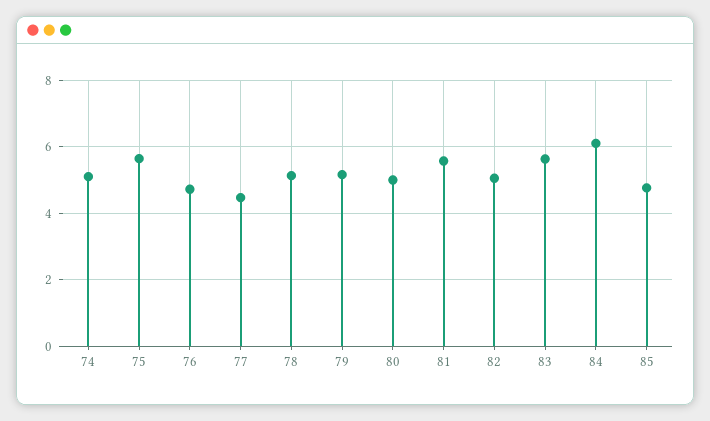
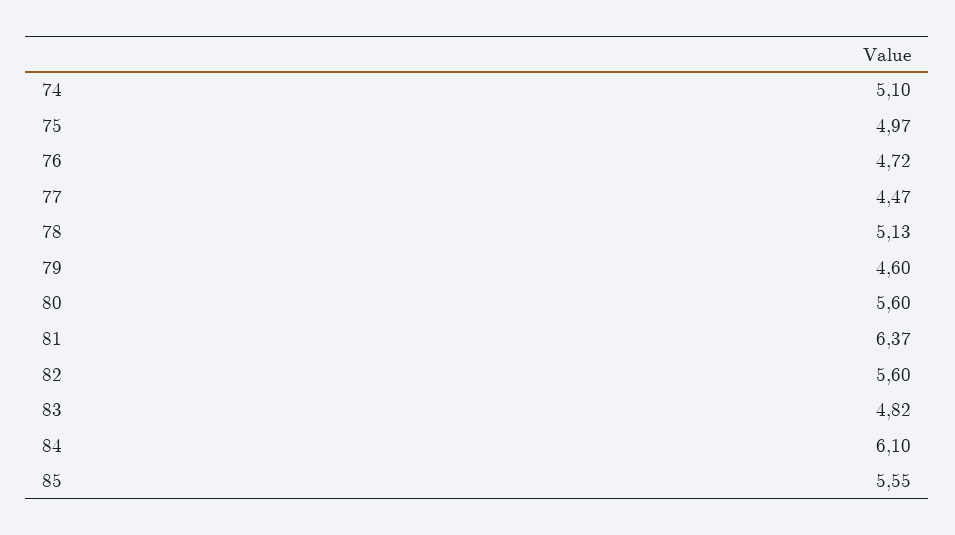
  {
    "74": 5.1,
-   "75": 5.6,
+   "75": 4.97,
    "76": 4.72,
    "77": 4.47,
    "78": 5.13,
-   "79": 5.2,
+   "79": 4.6,
-   "80": 5,
+   "80": 5.6,
-   "81": 5.6,
+   "81": 6.37,
-   "82": 5,
+   "82": 5.6,
-   "83": 5.6,
+   "83": 4.82,
    "84": 6.1,
-   "85": 4.8
+   "85": 5.55
  }

